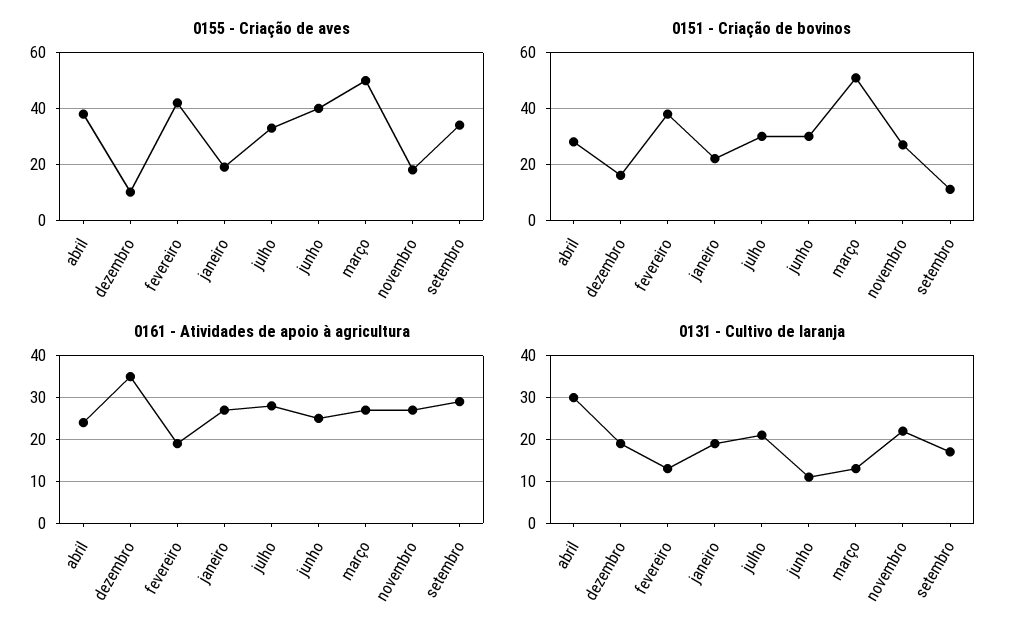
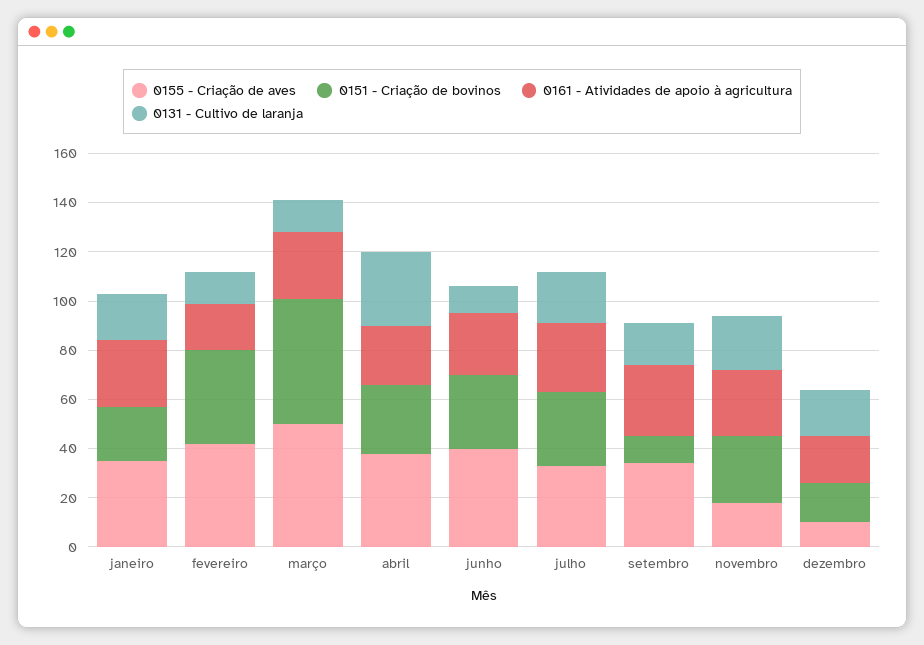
  {
    "0155 - Criação de aves": {
      "abril": 40,
      "dezembro": 10,
      "fevereiro": 40,
-     "janeiro": 20,
+     "janeiro": 35,
      "julho": 35,
      "junho": 40,
      "março": 50,
      "novembro": 20,
      "setembro": 35
    },
    "0151 - Criação de bovinos": {
      "abril": 30,
      "dezembro": 15,
      "fevereiro": 40,
      "janeiro": 20,
      "julho": 30,
      "junho": 30,
      "março": 50,
      "novembro": 25,
      "setembro": 10
    },
    "0161 - Atividades de apoio à agricultura": {
      "abril": 25,
-     "dezembro": 35,
+     "dezembro": 20,
      "fevereiro": 20,
      "janeiro": 25,
      "julho": 30,
      "junho": 25,
      "março": 25,
      "novembro": 25,
      "setembro": 30
    },
    "0131 - Cultivo de laranja": {
      "abril": 30,
      "dezembro": 20,
      "fevereiro": 15,
      "janeiro": 20,
      "julho": 20,
      "junho": 10,
      "março": 15,
      "novembro": 20,
      "setembro": 15
    }
  }

